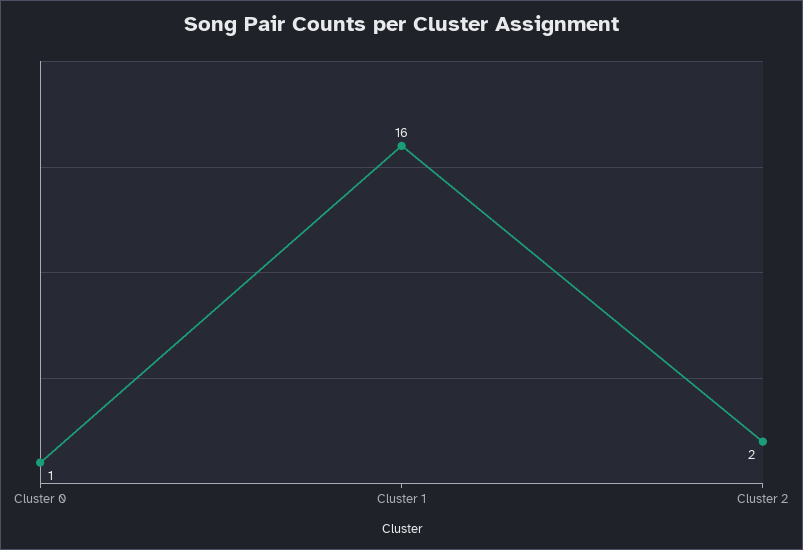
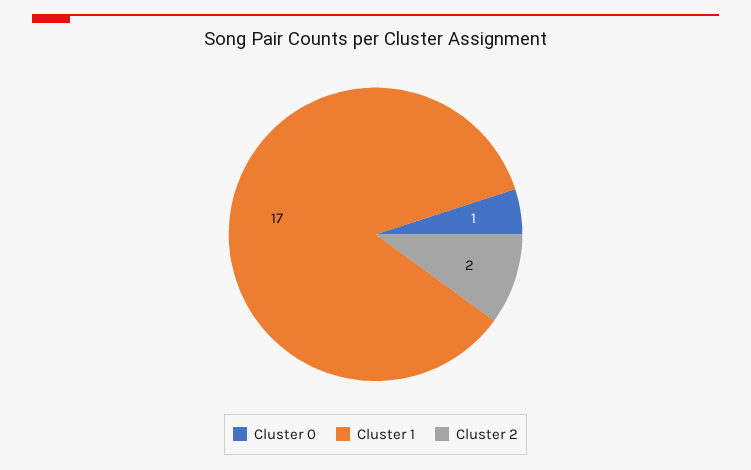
  {
    "Cluster 0": 1,
-   "Cluster 1": 16,
+   "Cluster 1": 17,
    "Cluster 2": 2
  }

